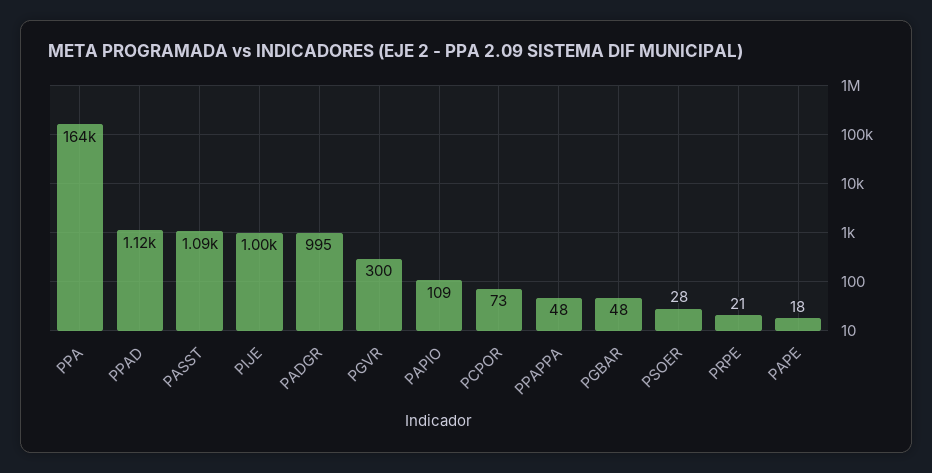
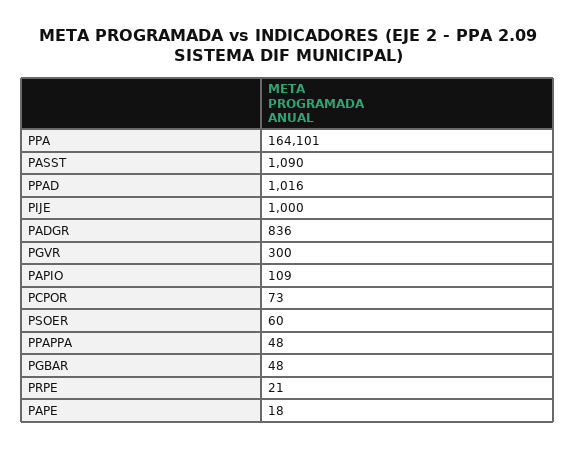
  {
    "PPA": 164101,
-   "PPAD": 1120,
+   "PPAD": 1016,
    "PASST": 1090,
    "PIJE": 1000,
-   "PADGR": 995,
+   "PADGR": 836,
    "PGVR": 300,
    "PAPIO": 109,
    "PCPOR": 73,
    "PPAPPA": 48,
    "PGBAR": 48,
-   "PSOER": 28,
+   "PSOER": 60,
    "PRPE": 21,
    "PAPE": 18
  }

